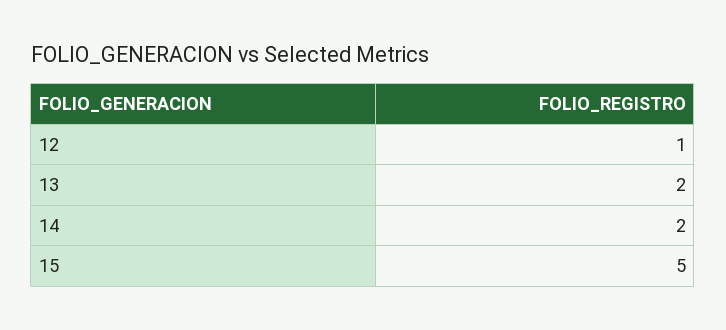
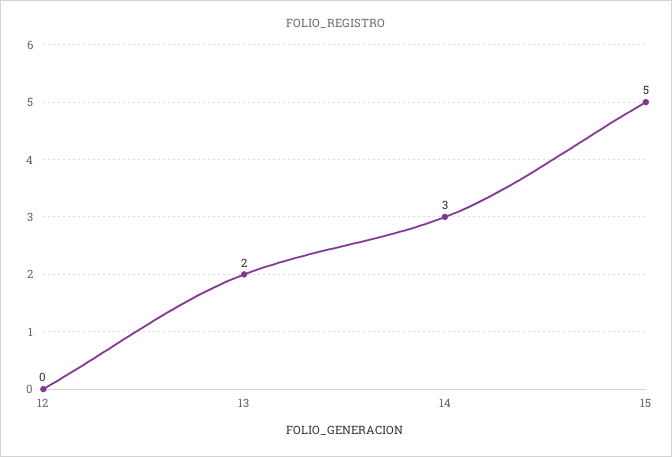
  {
-   "12": 1,
+   "12": 0,
    "13": 2,
-   "14": 2,
+   "14": 3,
    "15": 5
  }

